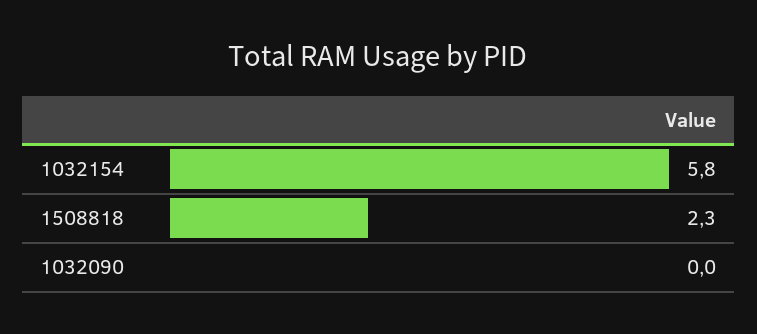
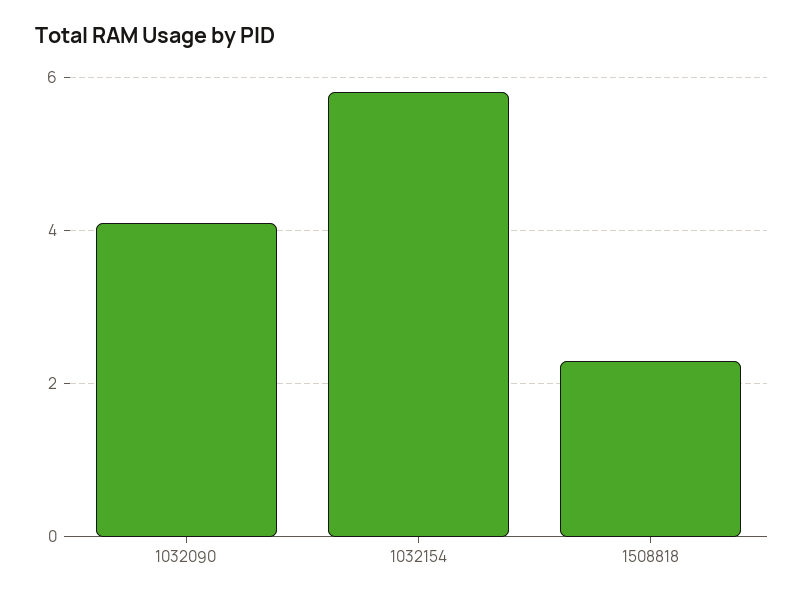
  {
    "1032154": 5.8,
    "1508818": 2.3,
-   "1032090": 0
+   "1032090": 4
  }

